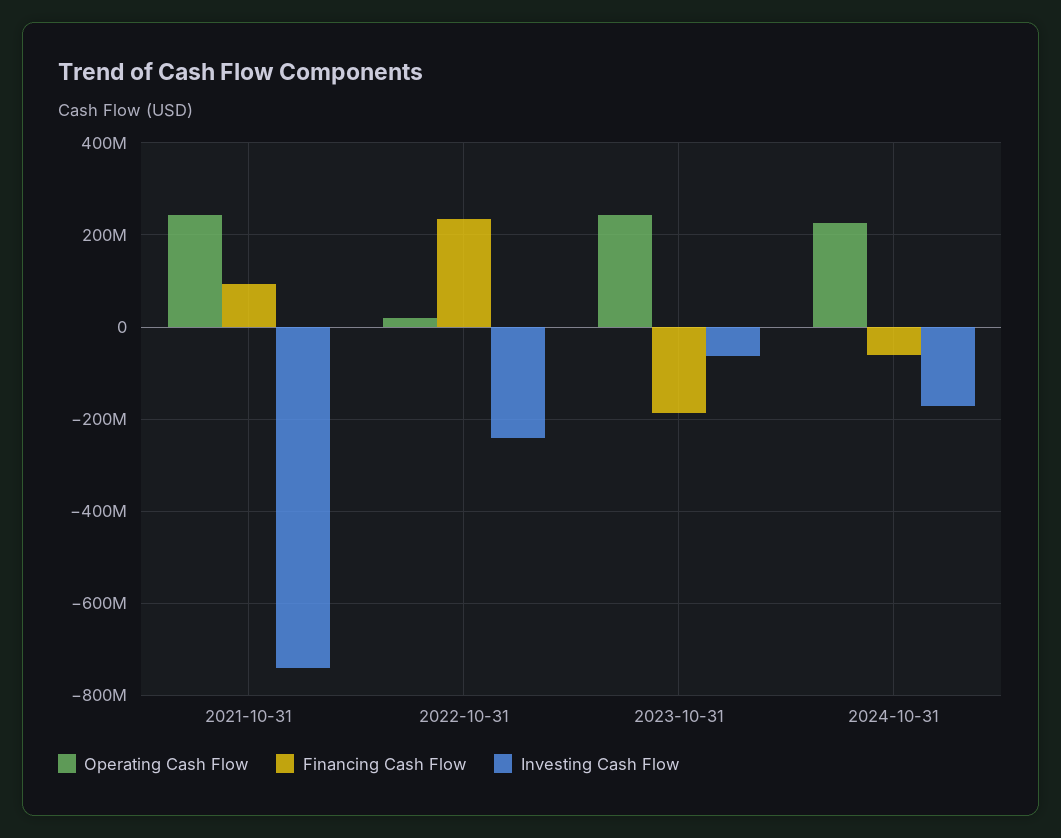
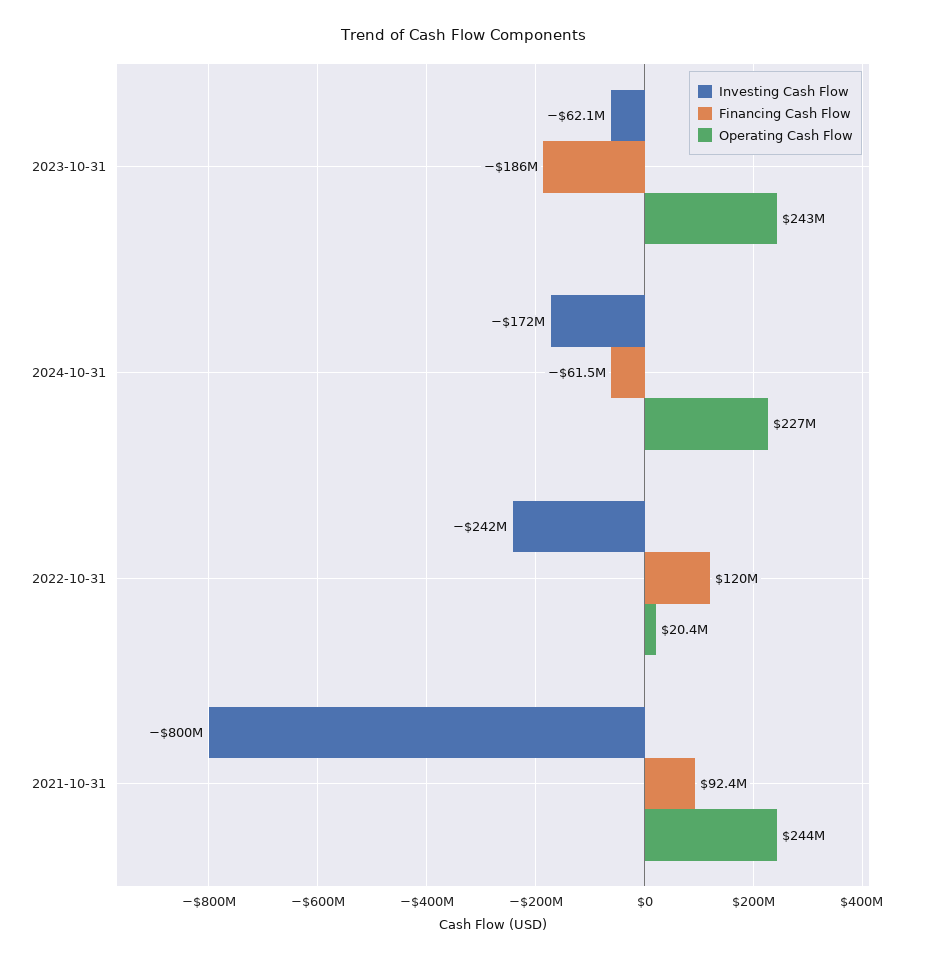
  {
    "Operating Cash Flow": {
      "2021-10-31": 244000000,
      "2022-10-31": 20400000,
      "2023-10-31": 243000000,
      "2024-10-31": 227000000
    },
    "Financing Cash Flow": {
      "2021-10-31": 92400000,
-     "2022-10-31": 240000000,
+     "2022-10-31": 120000000,
      "2023-10-31": -186000000,
      "2024-10-31": -61500000
    },
    "Investing Cash Flow": {
-     "2021-10-31": -740000000,
+     "2021-10-31": -800000000,
      "2022-10-31": -242000000,
      "2023-10-31": -62100000,
      "2024-10-31": -172000000
    }
  }

